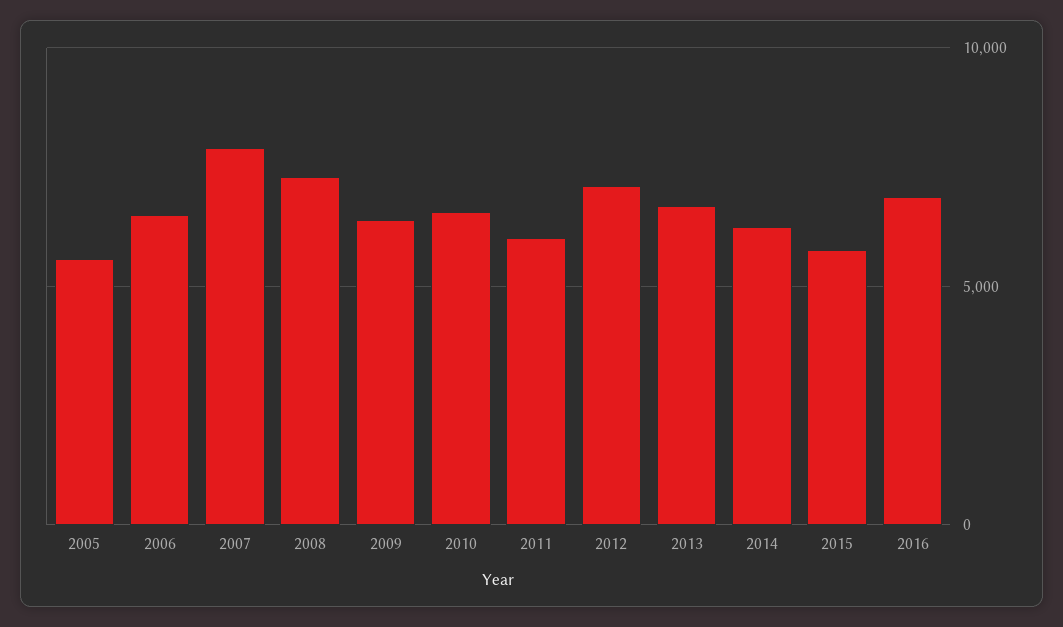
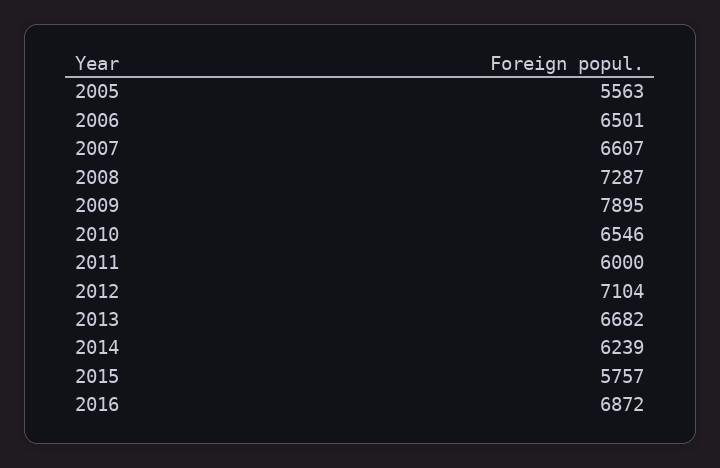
  {
    "2005": 5563,
    "2006": 6501,
-   "2007": 8000,
+   "2007": 6607,
    "2008": 7287,
-   "2009": 6500,
+   "2009": 7895,
    "2010": 6546,
    "2011": 6000,
    "2012": 7104,
    "2013": 6682,
    "2014": 6239,
    "2015": 5757,
    "2016": 6872
  }

